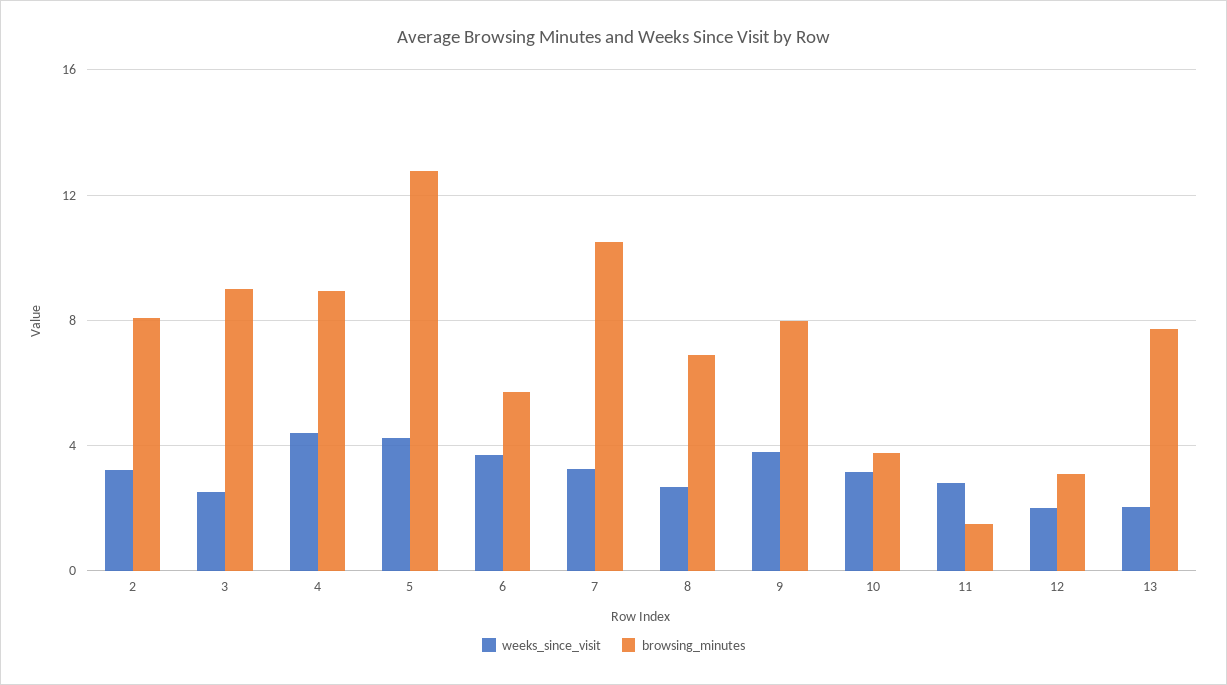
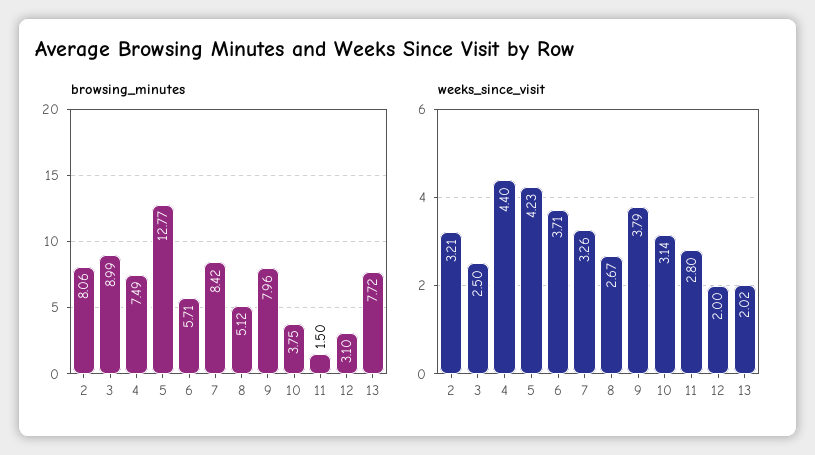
  {
    "weeks_since_visit": {
      "2": 3.21,
      "3": 2.5,
      "4": 4.4,
      "5": 4.23,
      "6": 3.71,
      "7": 3.26,
      "8": 2.67,
      "9": 3.79,
      "10": 3.14,
      "11": 2.8,
      "12": 2,
      "13": 2.02
    },
    "browsing_minutes": {
      "2": 8.06,
      "3": 8.99,
-     "4": 9,
+     "4": 7.49,
      "5": 12.77,
      "6": 5.71,
-     "7": 10.5,
+     "7": 8.42,
-     "8": 7,
+     "8": 5.12,
      "9": 7.96,
      "10": 3.75,
      "11": 1.5,
      "12": 3.1,
      "13": 7.72
    }
  }

